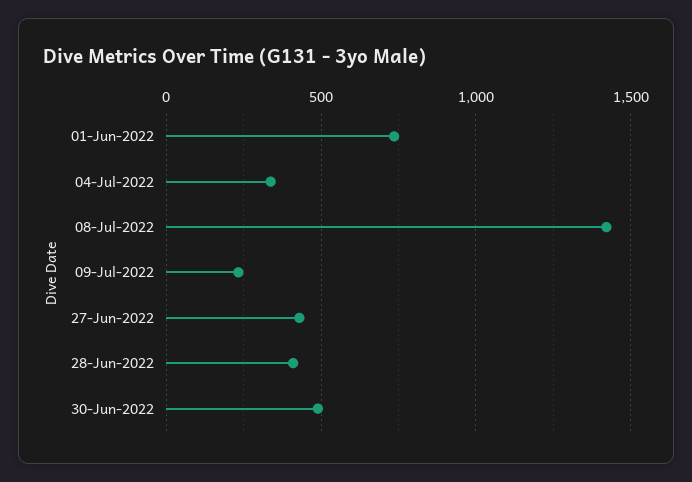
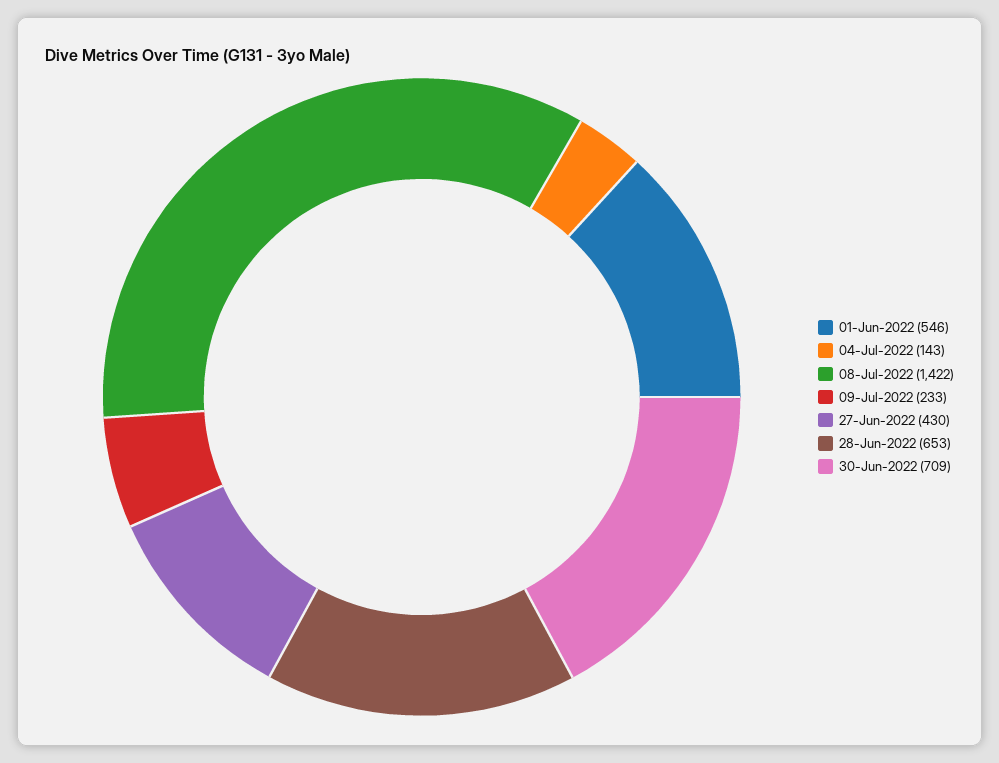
  {
-   "01-Jun-2022": 750,
+   "01-Jun-2022": 546,
-   "04-Jul-2022": 350,
+   "04-Jul-2022": 143,
    "08-Jul-2022": 1422,
    "09-Jul-2022": 233,
    "27-Jun-2022": 430,
-   "28-Jun-2022": 400,
+   "28-Jun-2022": 653,
-   "30-Jun-2022": 500
+   "30-Jun-2022": 709
  }

